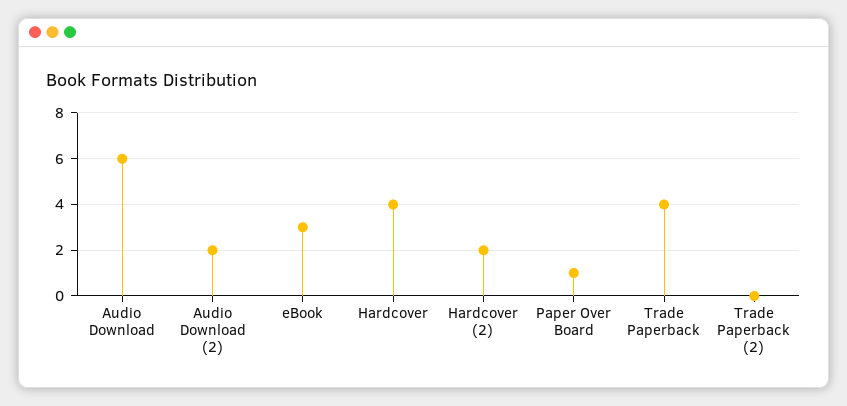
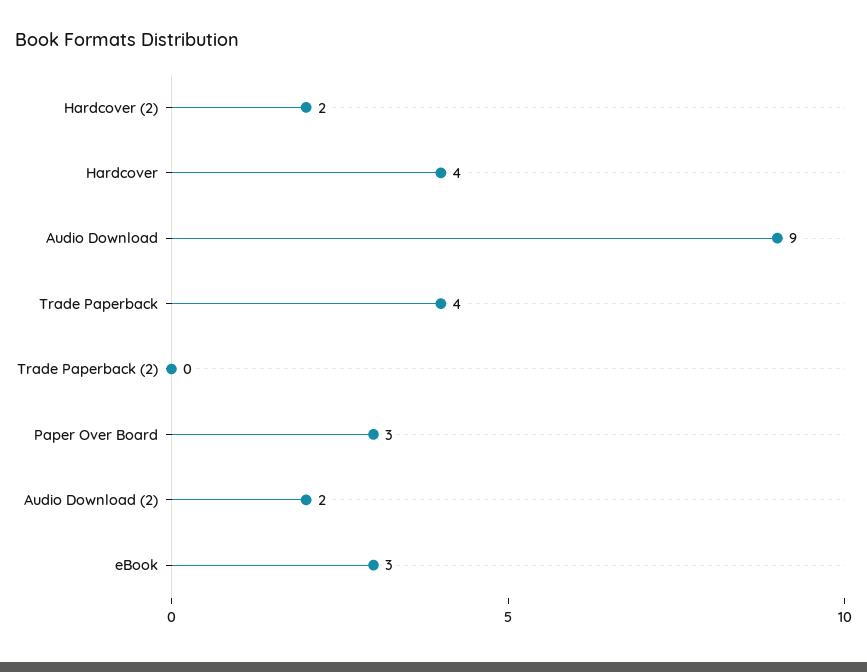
  {
-   "Audio Download": 6,
+   "Audio Download": 9,
    "Audio Download (2)": 2,
    "eBook": 3,
    "Hardcover": 4,
    "Hardcover (2)": 2,
-   "Paper Over Board": 1,
+   "Paper Over Board": 3,
    "Trade Paperback": 4,
    "Trade Paperback (2)": 0
  }

